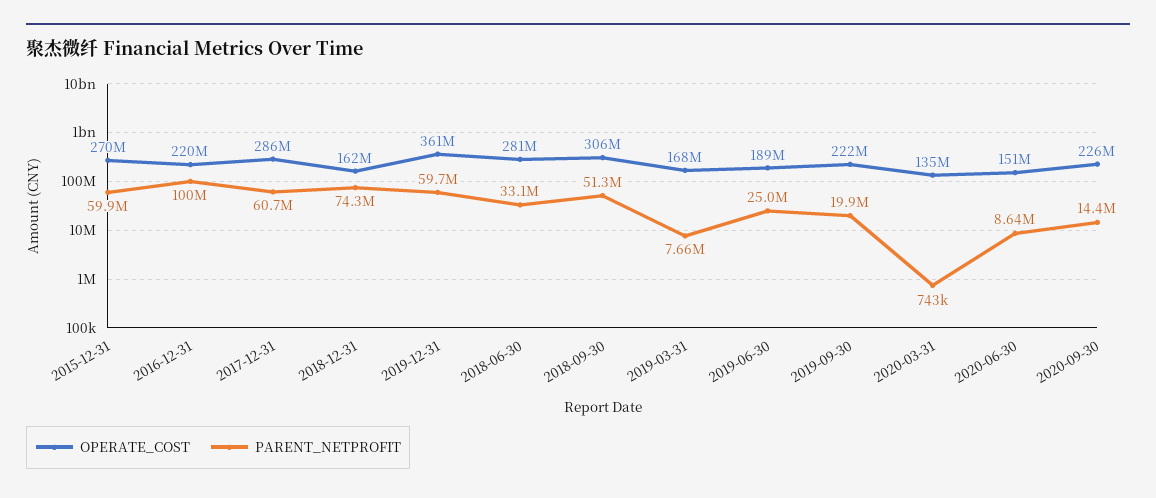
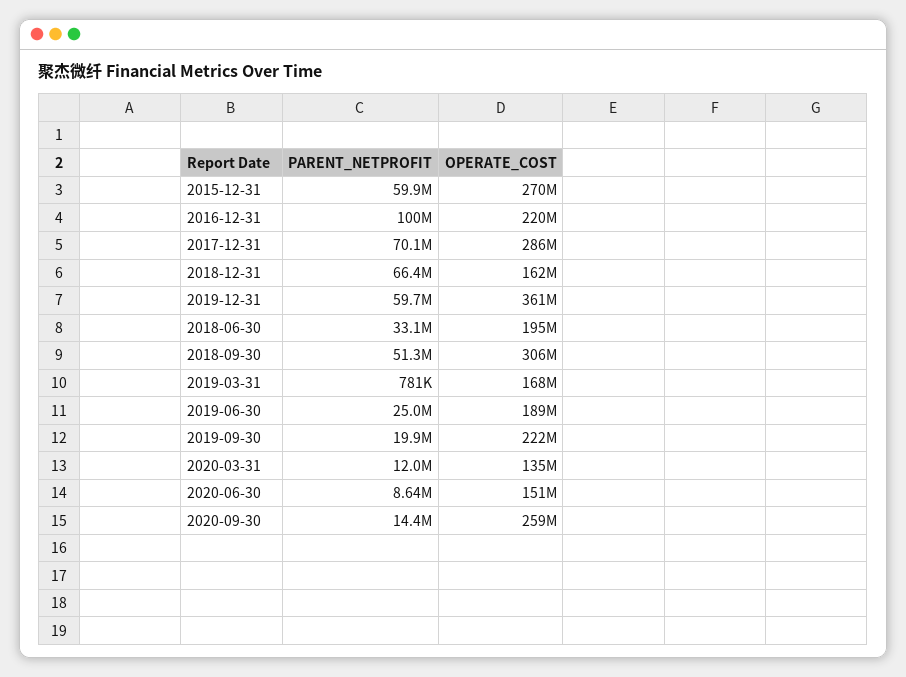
  {
    "OPERATE_COST": {
      "2015-12-31": 270000000,
      "2016-12-31": 220000000,
      "2017-12-31": 286000000,
      "2018-12-31": 162000000,
      "2019-12-31": 361000000,
-     "2018-06-30": 281000000,
+     "2018-06-30": 195000000,
      "2018-09-30": 306000000,
      "2019-03-31": 168000000,
      "2019-06-30": 189000000,
      "2019-09-30": 222000000,
      "2020-03-31": 135000000,
      "2020-06-30": 151000000,
-     "2020-09-30": 226000000
+     "2020-09-30": 259000000
    },
    "PARENT_NETPROFIT": {
      "2015-12-31": 59900000,
      "2016-12-31": 100000000,
-     "2017-12-31": 60700000,
+     "2017-12-31": 70100000,
-     "2018-12-31": 74300000,
+     "2018-12-31": 66400000,
      "2019-12-31": 59700000,
      "2018-06-30": 33100000,
      "2018-09-30": 51300000,
-     "2019-03-31": 7660000,
+     "2019-03-31": 781000,
      "2019-06-30": 25000000,
      "2019-09-30": 19900000,
-     "2020-03-31": 743000,
+     "2020-03-31": 12000000,
      "2020-06-30": 8640000,
      "2020-09-30": 14400000
    }
  }

